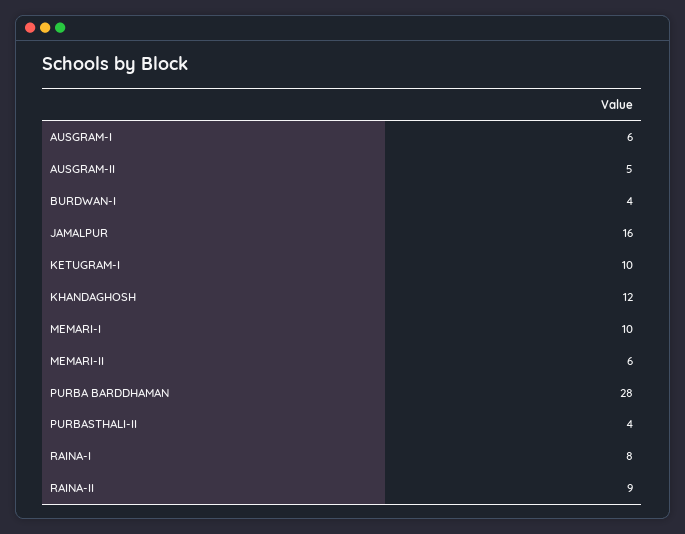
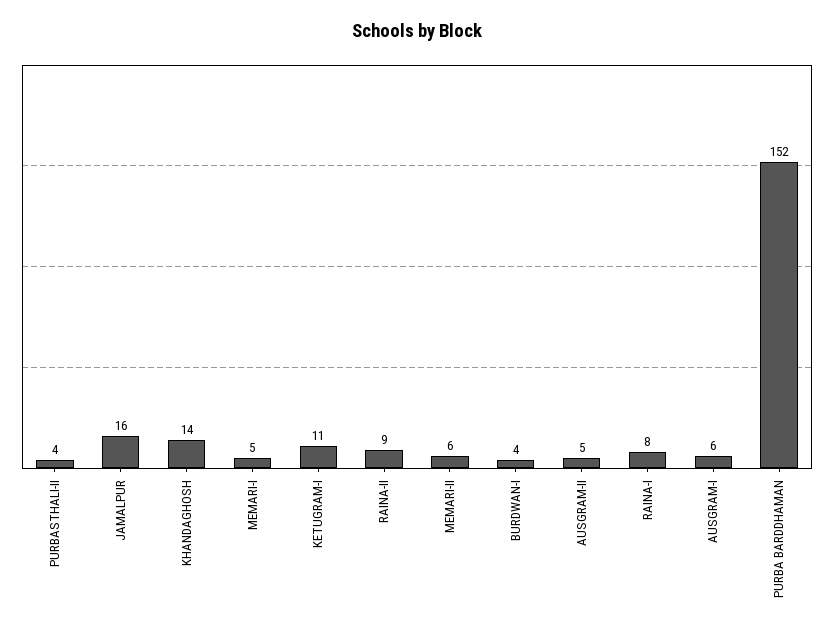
  {
    "AUSGRAM-I": 6,
    "AUSGRAM-II": 5,
    "BURDWAN-I": 4,
    "JAMALPUR": 16,
-   "KETUGRAM-I": 10,
+   "KETUGRAM-I": 11,
-   "KHANDAGHOSH": 12,
+   "KHANDAGHOSH": 14,
-   "MEMARI-I": 10,
+   "MEMARI-I": 5,
    "MEMARI-II": 6,
-   "PURBA BARDDHAMAN": 28,
+   "PURBA BARDDHAMAN": 152,
    "PURBASTHALI-II": 4,
    "RAINA-I": 8,
    "RAINA-II": 9
  }

